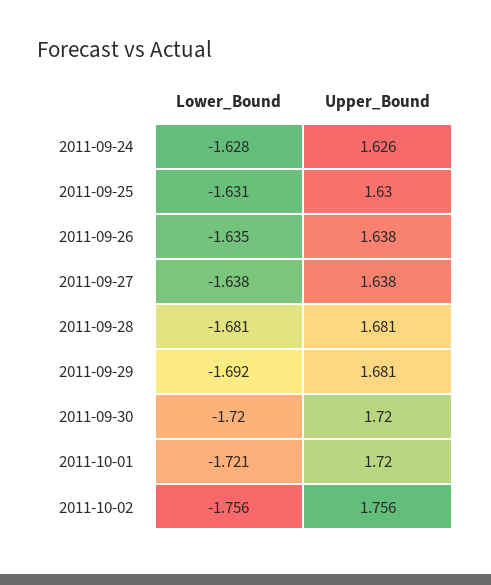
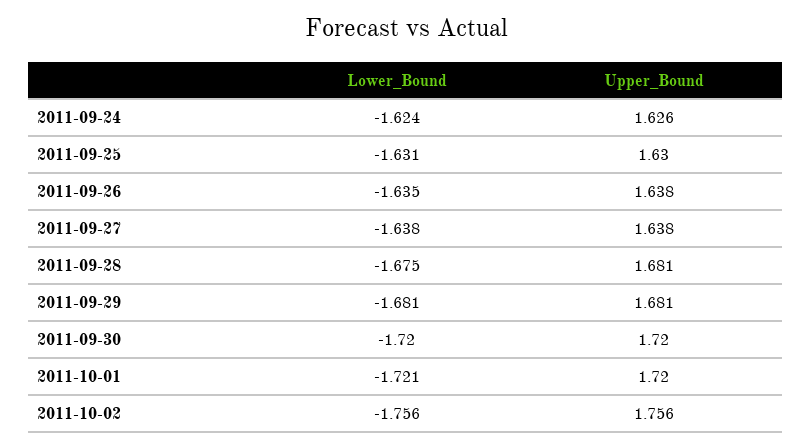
  {
    "Lower_Bound": {
-     "2011-09-24": -1.628,
+     "2011-09-24": -1.624,
      "2011-09-25": -1.631,
      "2011-09-26": -1.635,
      "2011-09-27": -1.638,
-     "2011-09-28": -1.681,
+     "2011-09-28": -1.675,
-     "2011-09-29": -1.692,
+     "2011-09-29": -1.681,
      "2011-09-30": -1.72,
      "2011-10-01": -1.721,
      "2011-10-02": -1.756
    },
    "Upper_Bound": {
      "2011-09-24": 1.626,
      "2011-09-25": 1.63,
      "2011-09-26": 1.638,
      "2011-09-27": 1.638,
      "2011-09-28": 1.681,
      "2011-09-29": 1.681,
      "2011-09-30": 1.72,
      "2011-10-01": 1.72,
      "2011-10-02": 1.756
    }
  }

